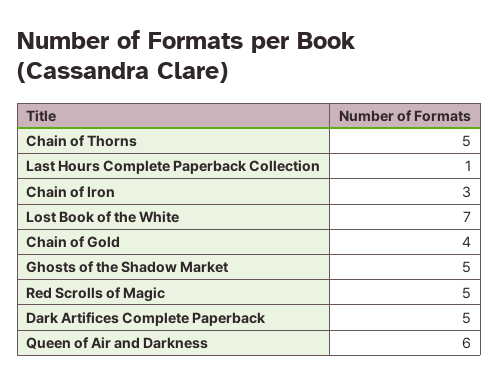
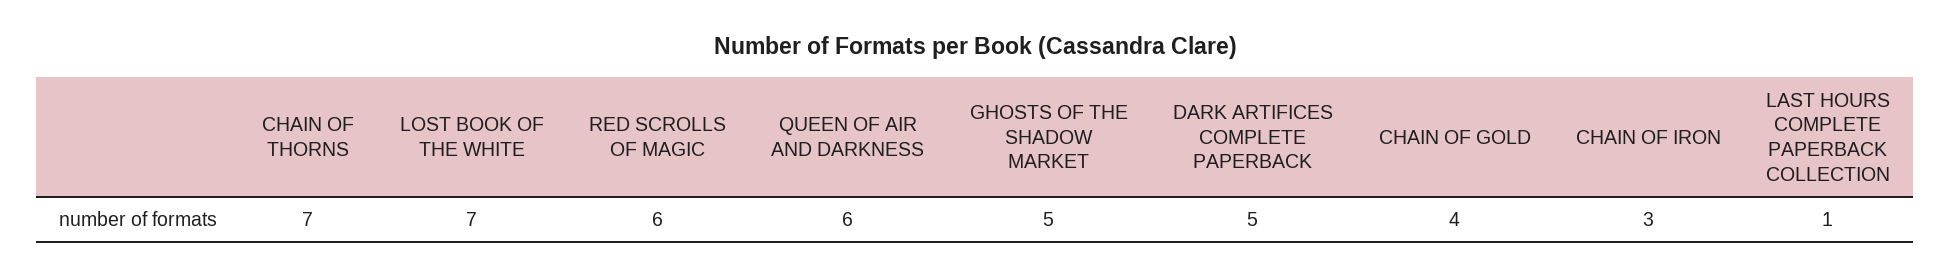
  {
-   "Chain of Thorns": 5,
+   "Chain of Thorns": 7,
    "Last Hours Complete Paperback Collection": 1,
    "Chain of Iron": 3,
    "Lost Book of the White": 7,
    "Chain of Gold": 4,
    "Ghosts of the Shadow Market": 5,
-   "Red Scrolls of Magic": 5,
+   "Red Scrolls of Magic": 6,
    "Dark Artifices Complete Paperback": 5,
    "Queen of Air and Darkness": 6
  }

